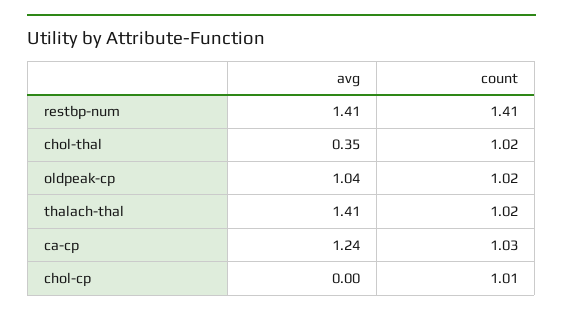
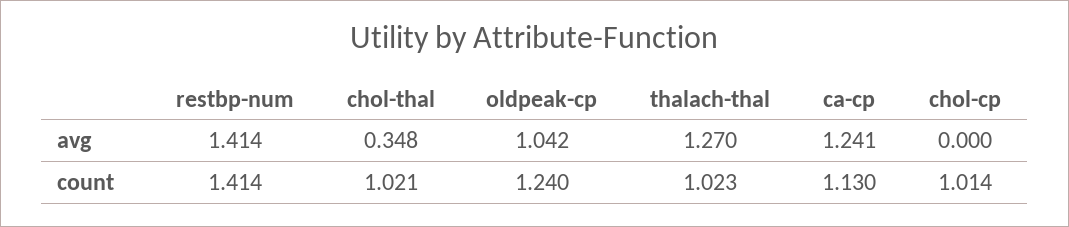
  {
    "avg": {
      "restbp-num": 1.414,
      "chol-thal": 0.348,
      "oldpeak-cp": 1.042,
-     "thalach-thal": 1.41,
+     "thalach-thal": 1.27,
      "ca-cp": 1.241,
      "chol-cp": 0
    },
    "count": {
      "restbp-num": 1.414,
      "chol-thal": 1.021,
-     "oldpeak-cp": 1.02,
+     "oldpeak-cp": 1.24,
      "thalach-thal": 1.023,
-     "ca-cp": 1.03,
+     "ca-cp": 1.13,
      "chol-cp": 1.014
    }
  }

